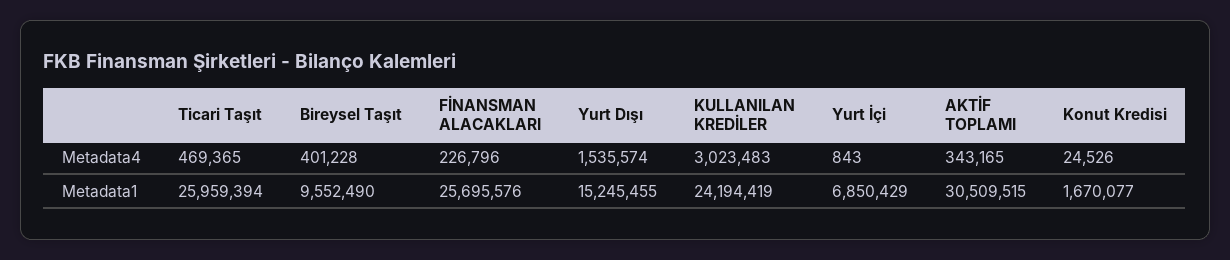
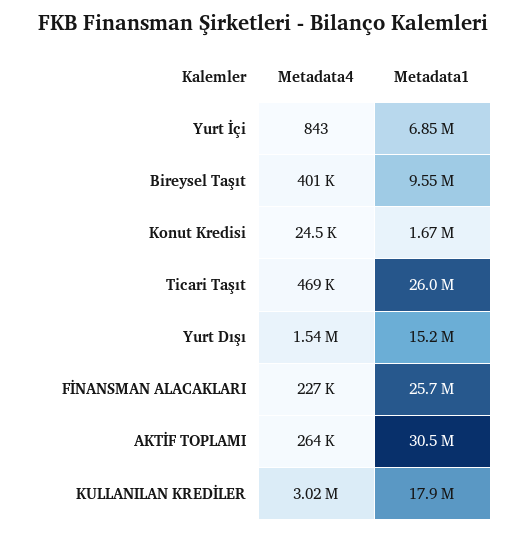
  {
    "Ticari Taşıt": {
      "Metadata4": 469365,
      "Metadata1": 25959394
    },
    "Bireysel Taşıt": {
      "Metadata4": 401228,
      "Metadata1": 9552490
    },
    "FİNANSMAN ALACAKLARI": {
      "Metadata4": 226796,
      "Metadata1": 25695576
    },
    "Yurt Dışı": {
      "Metadata4": 1535574,
      "Metadata1": 15245455
    },
    "KULLANILAN KREDİLER": {
      "Metadata4": 3023483,
-     "Metadata1": 24194419
+     "Metadata1": 17900000
    },
    "Yurt İçi": {
      "Metadata4": 843,
      "Metadata1": 6850429
    },
    "AKTİF TOPLAMI": {
-     "Metadata4": 343165,
+     "Metadata4": 264000,
      "Metadata1": 30509515
    },
    "Konut Kredisi": {
      "Metadata4": 24526,
      "Metadata1": 1670077
    }
  }

